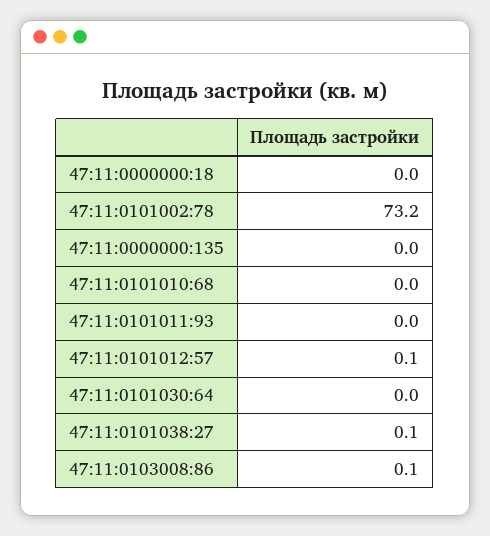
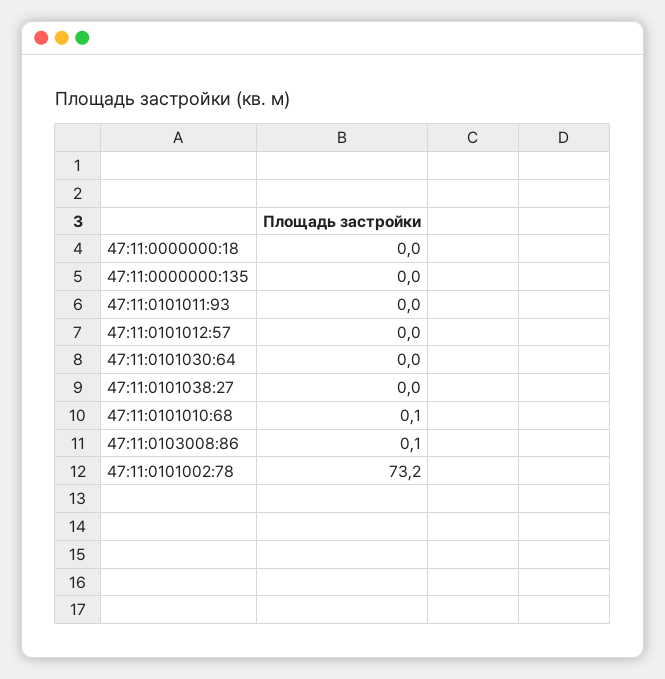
  {
    "47:11:0000000:18": 0,
    "47:11:0101002:78": 73.2,
    "47:11:0000000:135": 0,
-   "47:11:0101010:68": 0,
+   "47:11:0101010:68": 0.1,
    "47:11:0101011:93": 0,
-   "47:11:0101012:57": 0.1,
+   "47:11:0101012:57": 0,
    "47:11:0101030:64": 0,
-   "47:11:0101038:27": 0.1,
+   "47:11:0101038:27": 0,
    "47:11:0103008:86": 0.1
  }

